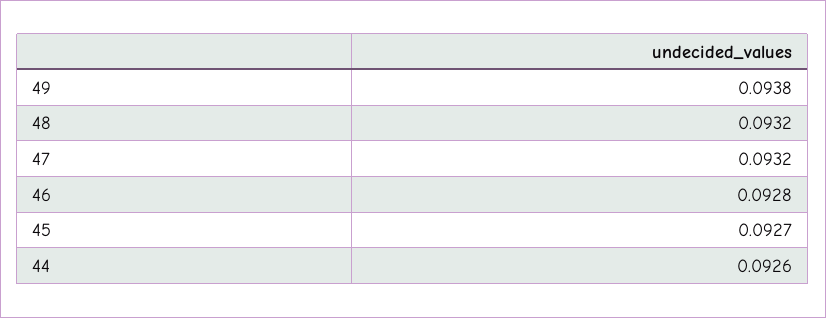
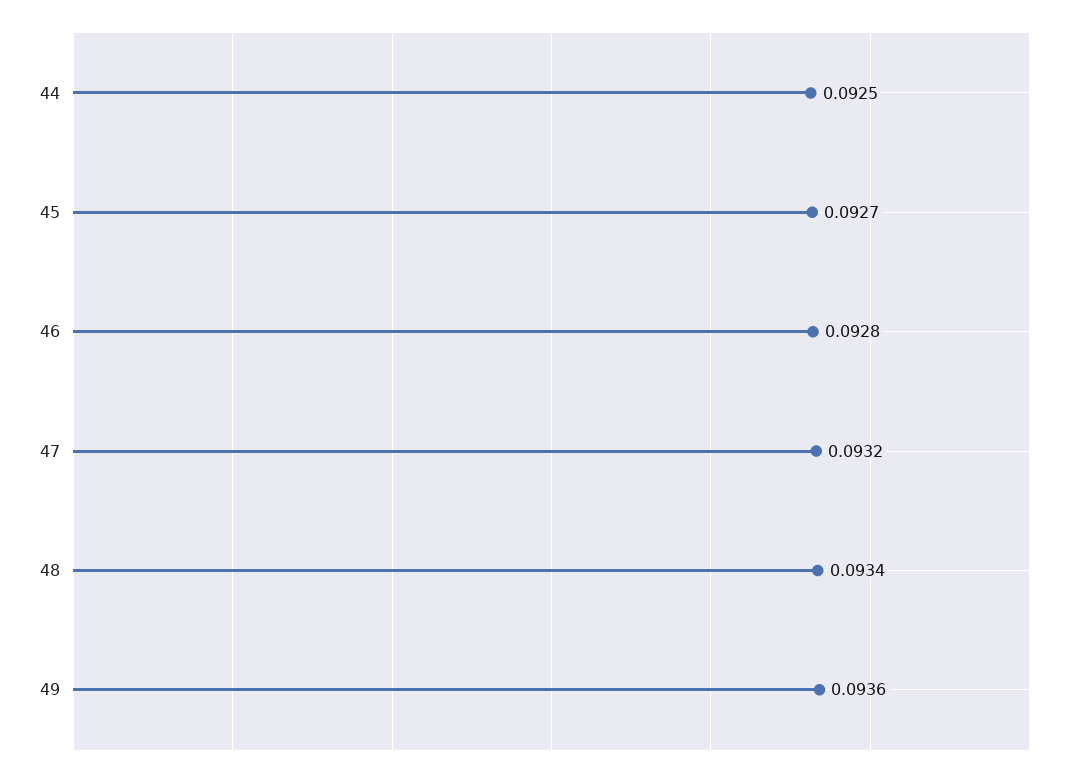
  {
-   "49": 0.0938,
+   "49": 0.0936,
-   "48": 0.0932,
+   "48": 0.0934,
    "47": 0.0932,
    "46": 0.0928,
    "45": 0.0927,
-   "44": 0.0926
+   "44": 0.0925
  }

